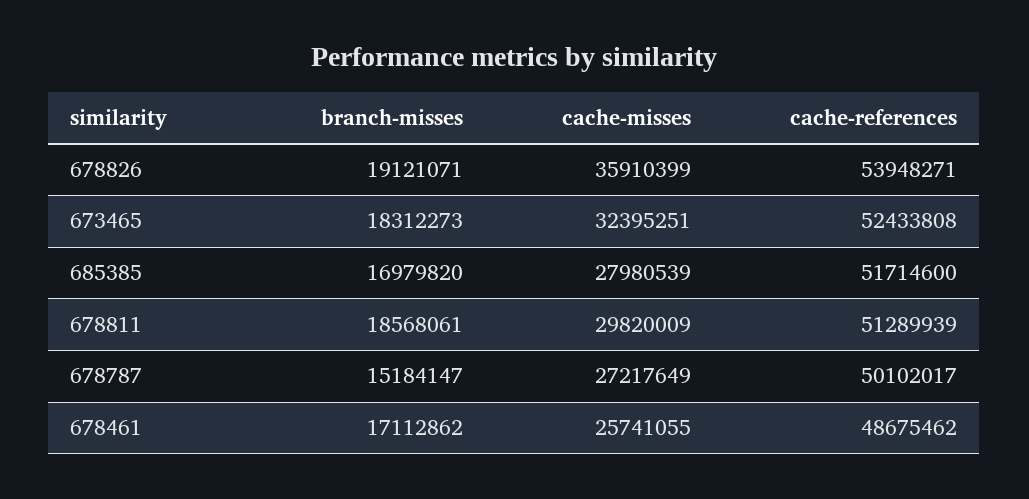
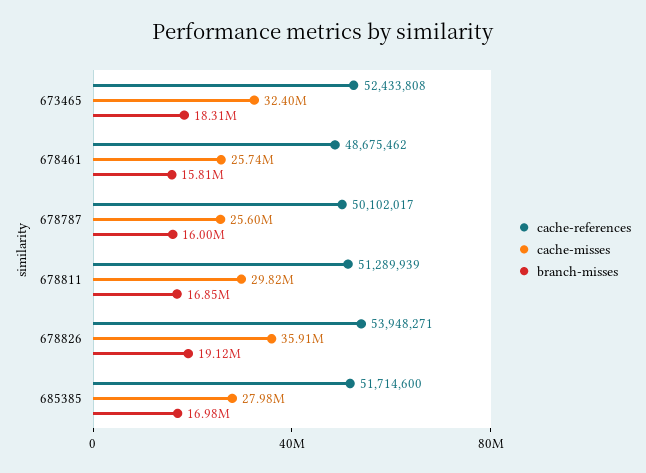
  {
    "branch-misses": {
      "678826": 19121071,
      "673465": 18312273,
      "685385": 16979820,
-     "678811": 18568061,
+     "678811": 16850000,
-     "678787": 15184147,
+     "678787": 16000000,
-     "678461": 17112862
+     "678461": 15810000
    },
    "cache-misses": {
      "678826": 35910399,
      "673465": 32395251,
      "685385": 27980539,
      "678811": 29820009,
-     "678787": 27217649,
+     "678787": 25600000,
      "678461": 25741055
    },
    "cache-references": {
      "678826": 53948271,
      "673465": 52433808,
      "685385": 51714600,
      "678811": 51289939,
      "678787": 50102017,
      "678461": 48675462
    }
  }

